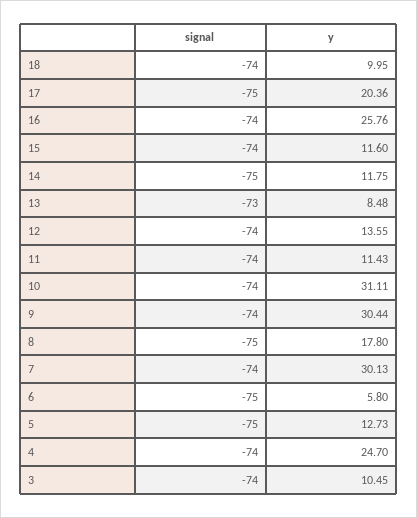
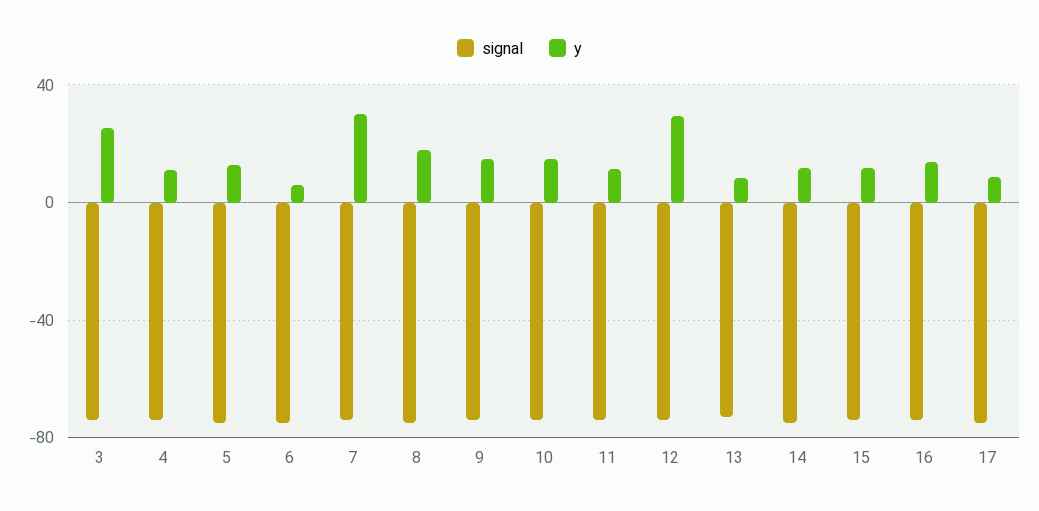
  {
    "signal": {
-     "18": -74,
      "17": -75,
      "16": -74,
      "15": -74,
      "14": -75,
      "13": -73,
      "12": -74,
      "11": -74,
      "10": -74,
      "9": -74,
      "8": -75,
      "7": -74,
      "6": -75,
      "5": -75,
      "4": -74,
      "3": -74
    },
    "y": {
-     "18": 9.95,
-     "17": 20.36,
+     "17": 10,
-     "16": 25.76,
+     "16": 15,
      "15": 11.6,
      "14": 11.75,
      "13": 8.48,
-     "12": 13.55,
+     "12": 30,
      "11": 11.43,
-     "10": 31.11,
+     "10": 15,
-     "9": 30.44,
+     "9": 15,
      "8": 17.8,
      "7": 30.13,
      "6": 5.8,
      "5": 12.73,
-     "4": 24.7,
+     "4": 10,
-     "3": 10.45
+     "3": 25
    }
  }

